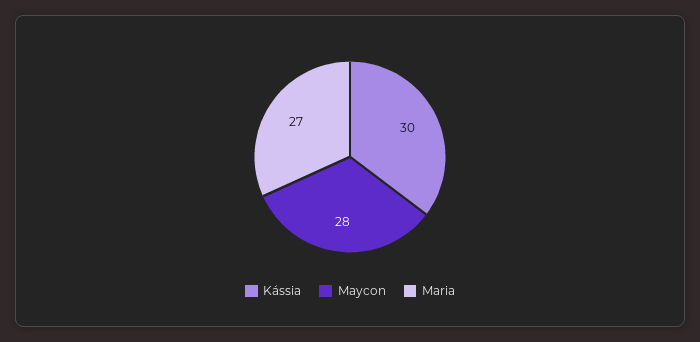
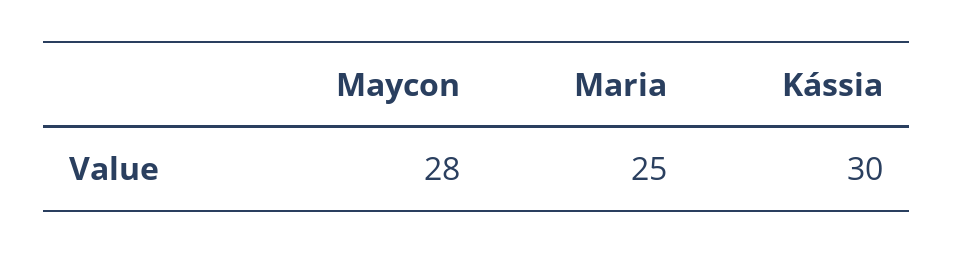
  {
    "Kássia": 30,
    "Maycon": 28,
-   "Maria": 27
+   "Maria": 25
  }

